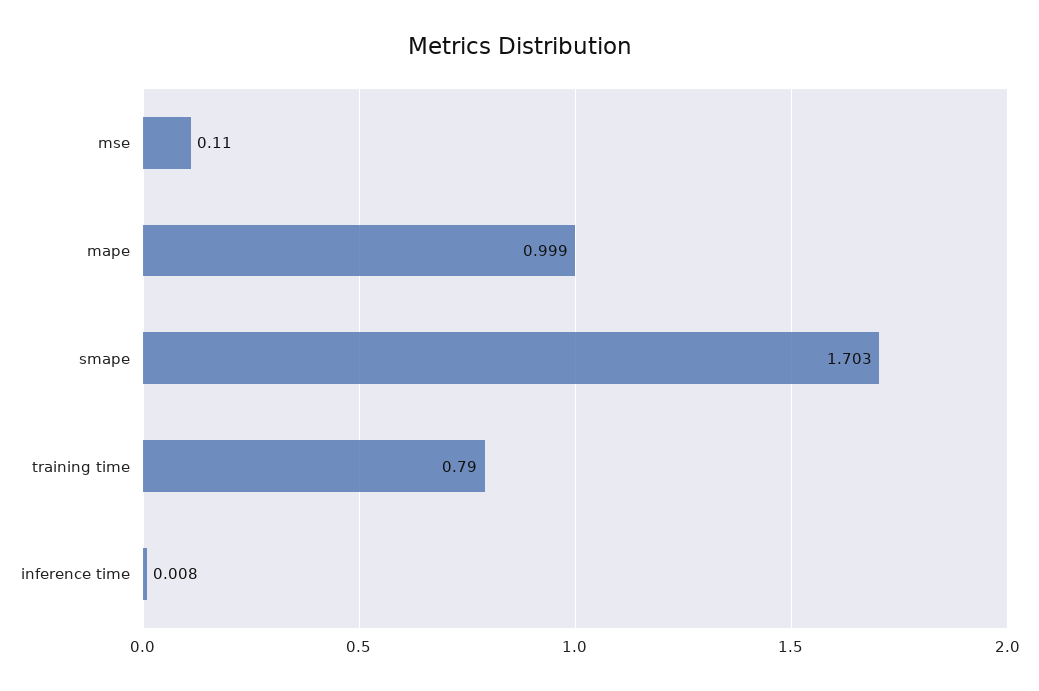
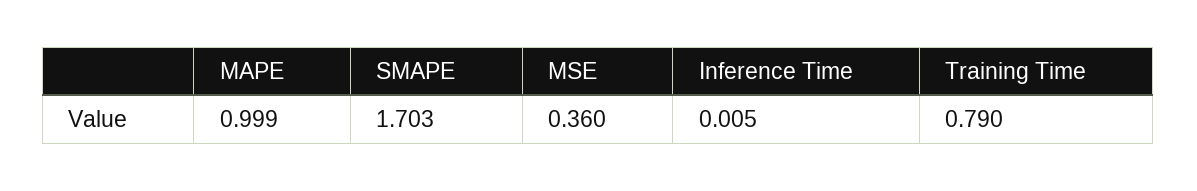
  {
-   "mse": 0.11,
+   "mse": 0.36,
    "mape": 0.999,
    "smape": 1.703,
    "training time": 0.79,
-   "inference time": 0.008
+   "inference time": 0.005
  }

